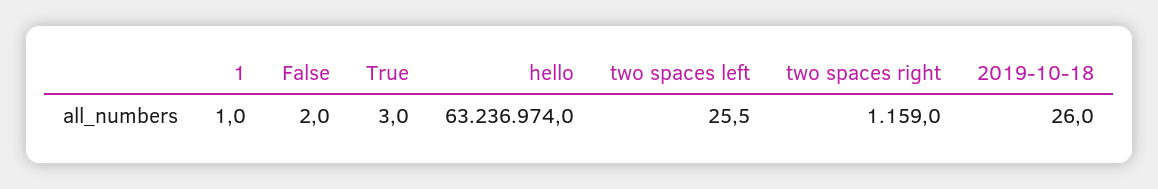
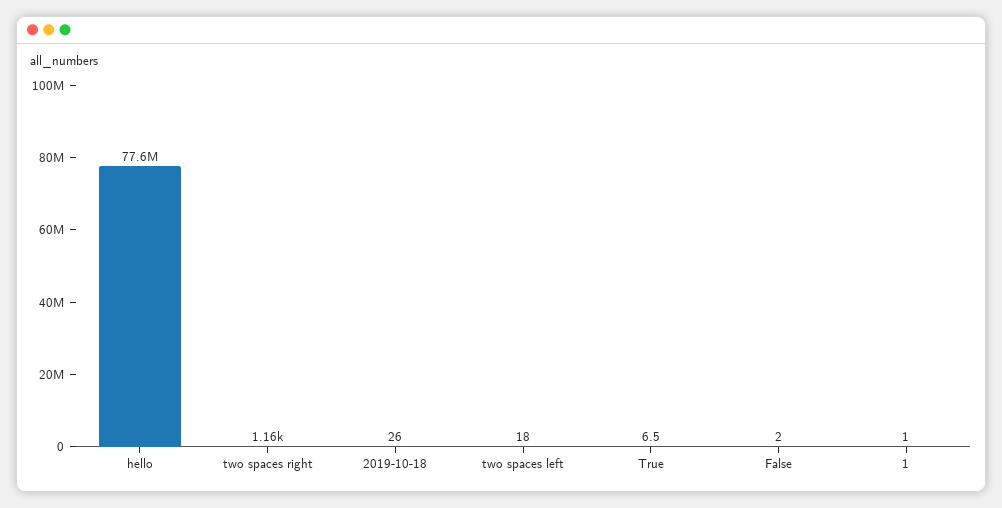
  {
    "1": 1,
    "False": 2,
-   "True": 3,
+   "True": 6.5,
-   "hello": 63236974,
+   "hello": 77600000,
-   "two spaces left": 25.5,
+   "two spaces left": 18,
    "two spaces right": 1159,
    "2019-10-18": 26
  }

